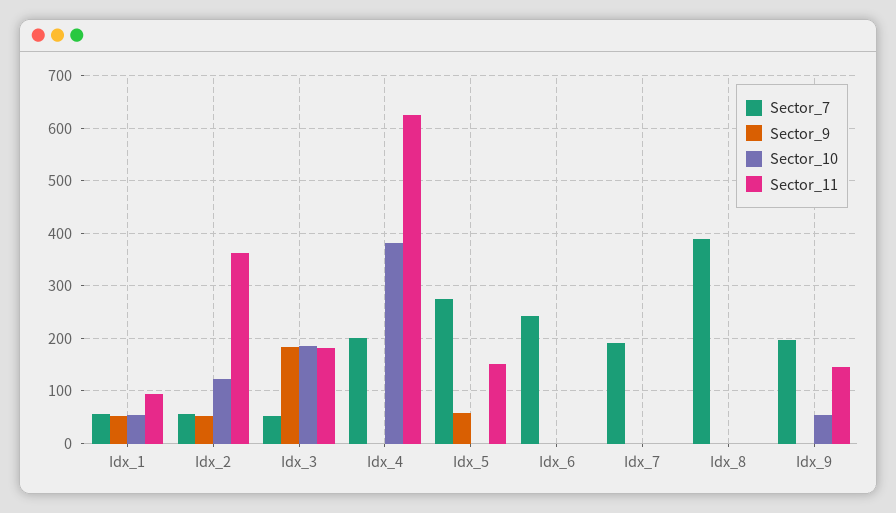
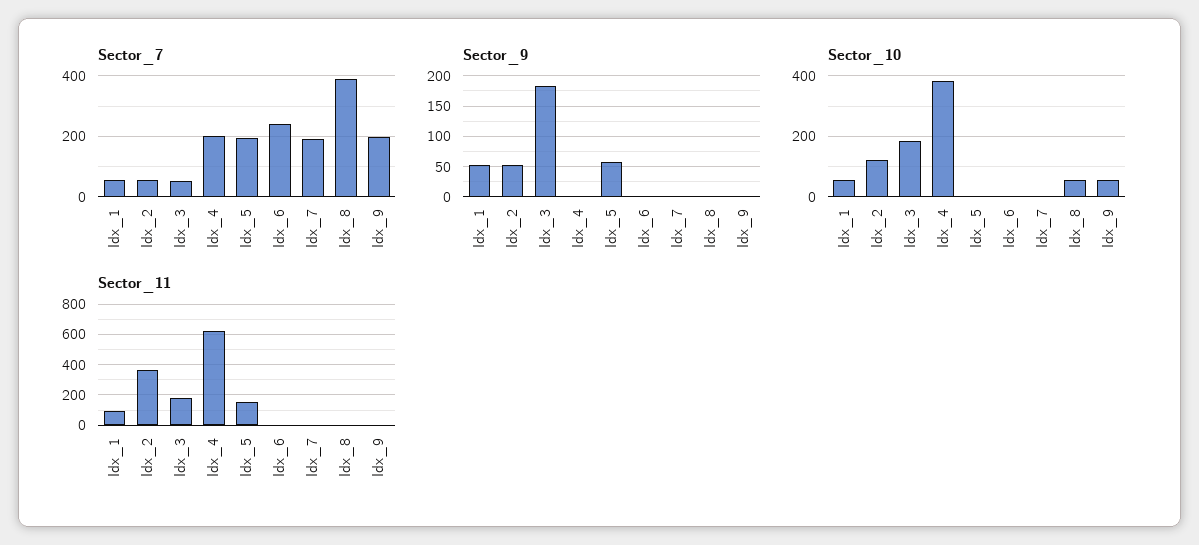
  {
    "Sector_7": {
      "Idx_1": 60,
      "Idx_2": 60,
      "Idx_3": 60,
      "Idx_4": 200,
-     "Idx_5": 280,
+     "Idx_5": 200,
      "Idx_6": 240,
      "Idx_7": 200,
      "Idx_8": 400,
      "Idx_9": 200
    },
    "Sector_9": {
      "Idx_1": 50,
      "Idx_2": 50,
      "Idx_3": 180,
      "Idx_4": 0,
      "Idx_5": 60,
      "Idx_6": 0,
      "Idx_7": 0,
      "Idx_8": 0,
      "Idx_9": 0
    },
    "Sector_10": {
      "Idx_1": 60,
      "Idx_2": 120,
      "Idx_3": 180,
      "Idx_4": 380,
      "Idx_5": 0,
      "Idx_6": 0,
      "Idx_7": 0,
-     "Idx_8": 0,
+     "Idx_8": 60,
      "Idx_9": 60
    },
    "Sector_11": {
      "Idx_1": 100,
      "Idx_2": 360,
      "Idx_3": 180,
      "Idx_4": 620,
      "Idx_5": 160,
      "Idx_6": 0,
      "Idx_7": 0,
      "Idx_8": 0,
-     "Idx_9": 140
+     "Idx_9": 0
    }
  }

